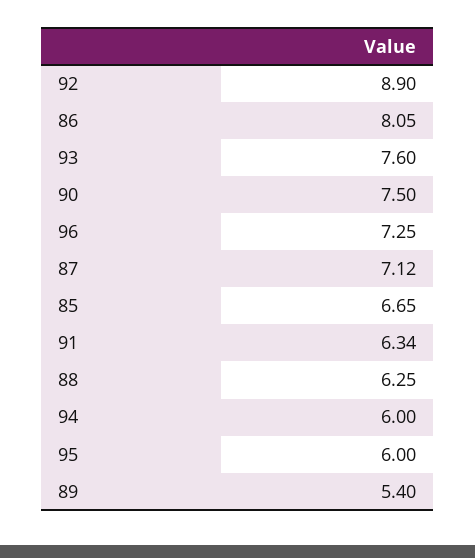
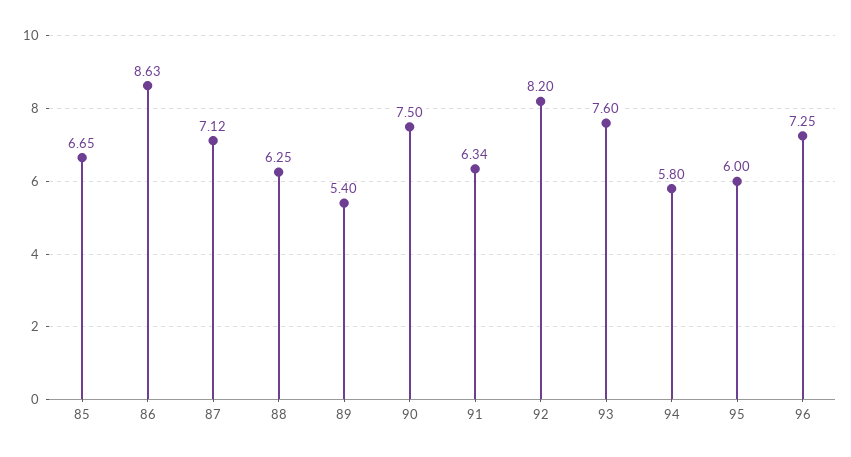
  {
-   "92": 8.9,
+   "92": 8.2,
-   "86": 8.05,
+   "86": 8.63,
    "93": 7.6,
    "90": 7.5,
    "96": 7.25,
    "87": 7.12,
    "85": 6.65,
    "91": 6.34,
    "88": 6.25,
-   "94": 6,
+   "94": 5.8,
    "95": 6,
    "89": 5.4
  }

